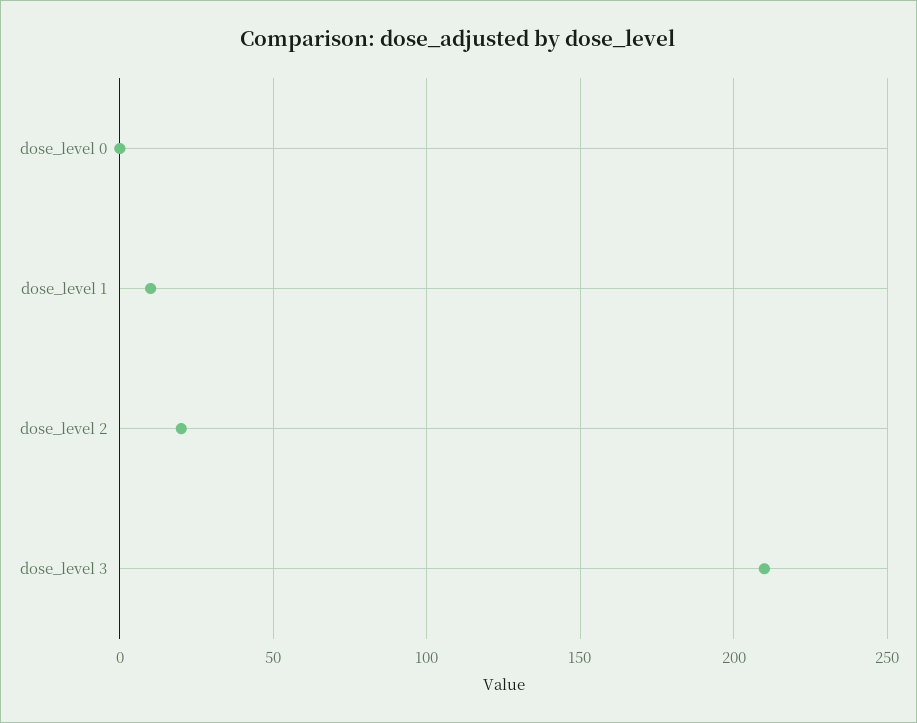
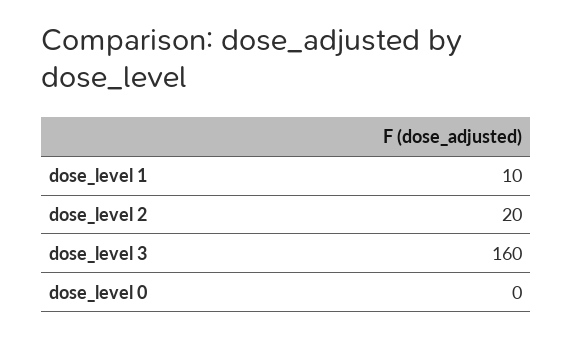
  {
    "dose_level 0": 0,
    "dose_level 1": 10,
    "dose_level 2": 20,
-   "dose_level 3": 210
+   "dose_level 3": 160
  }

